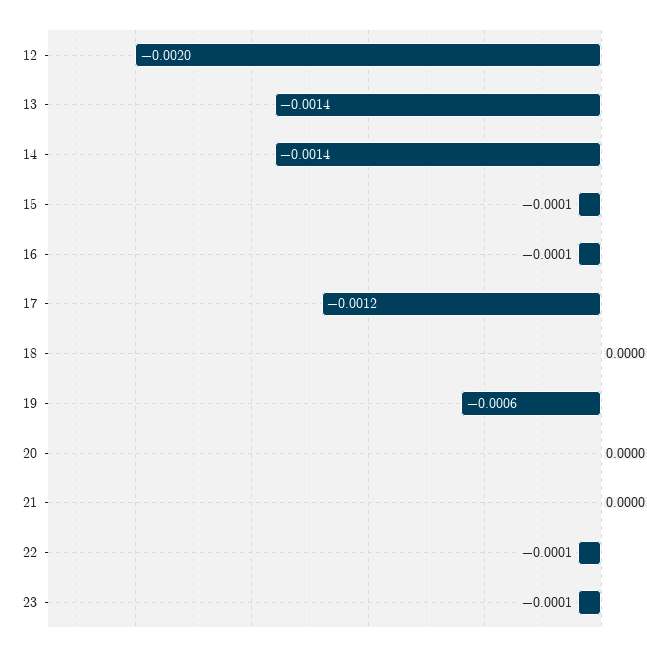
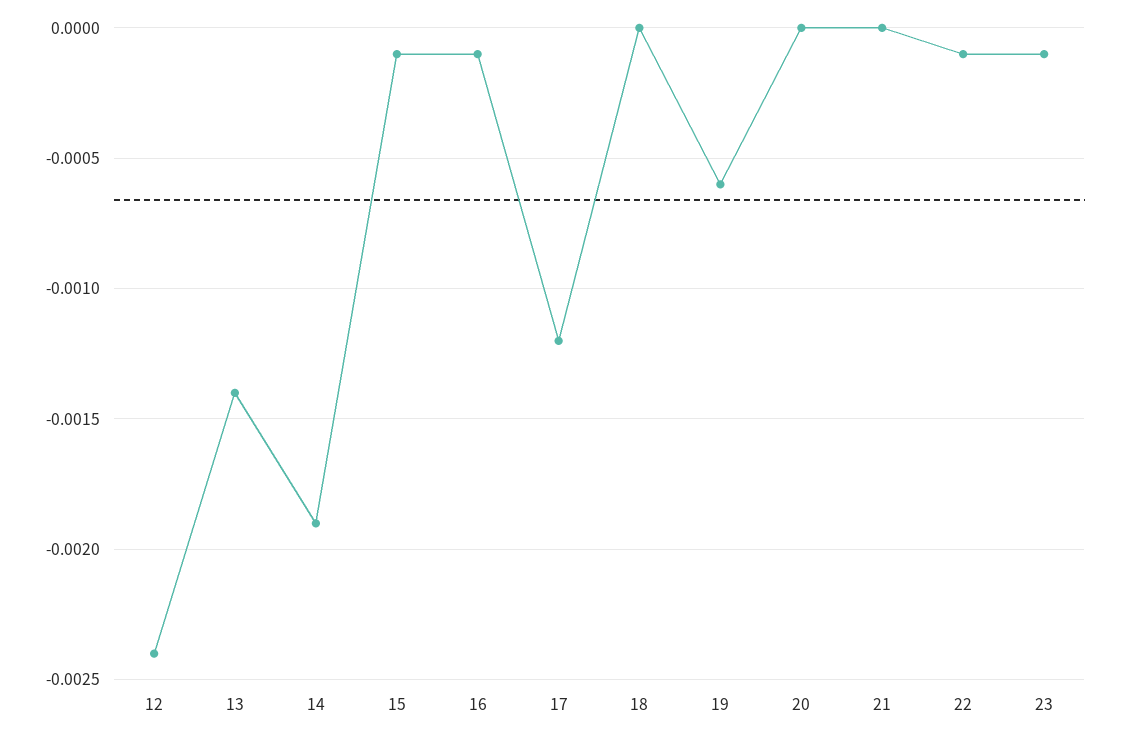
  {
-   "12": -0.002,
+   "12": -0.0024,
    "13": -0.0014,
-   "14": -0.0014,
+   "14": -0.0019,
    "15": -0.0001,
    "16": -0.0001,
    "17": -0.0012,
    "18": 0,
    "19": -0.0006,
    "20": 0,
    "21": 0,
    "22": -0.0001,
    "23": -0.0001
  }

